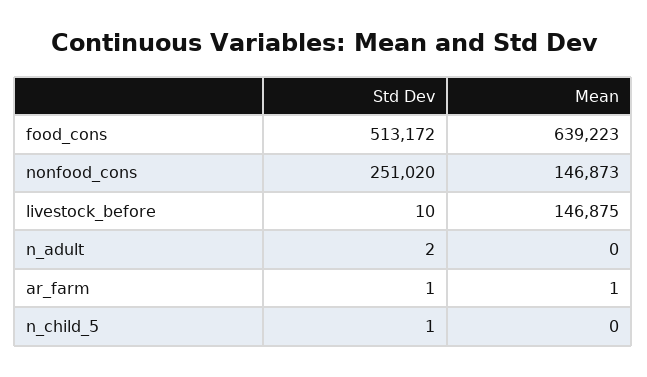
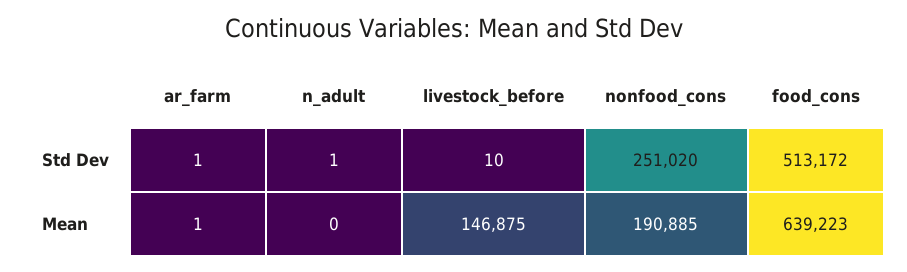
  {
    "Std Dev": {
      "food_cons": 513172,
      "nonfood_cons": 251020,
      "livestock_before": 10,
-     "n_adult": 2,
+     "n_adult": 1,
-     "ar_farm": 1,
+     "ar_farm": 1
-     "n_child_5": 1
    },
    "Mean": {
      "food_cons": 639223,
-     "nonfood_cons": 146873,
+     "nonfood_cons": 190885,
      "livestock_before": 146875,
      "n_adult": 0,
-     "ar_farm": 1,
+     "ar_farm": 1
-     "n_child_5": 0
    }
  }

